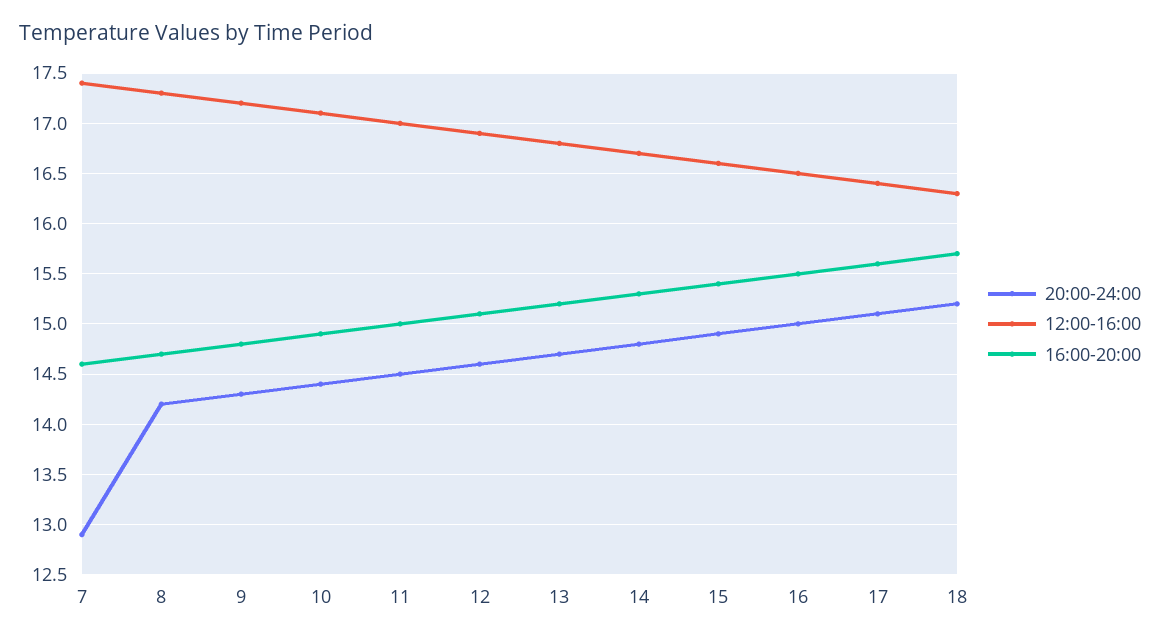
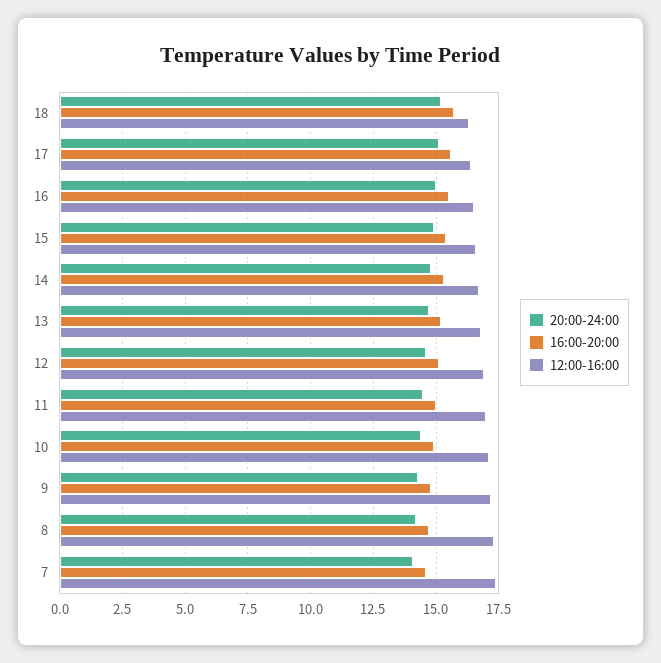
  {
    "20:00-24:00": {
-     "7": 12.9,
+     "7": 14,
      "8": 14.2,
      "9": 14.3,
      "10": 14.4,
      "11": 14.5,
      "12": 14.6,
      "13": 14.7,
      "14": 14.8,
      "15": 14.9,
      "16": 15,
      "17": 15.1,
      "18": 15.2
    },
    "12:00-16:00": {
      "7": 17.4,
      "8": 17.3,
      "9": 17.2,
      "10": 17.1,
      "11": 17,
      "12": 16.9,
      "13": 16.8,
      "14": 16.7,
      "15": 16.6,
      "16": 16.5,
      "17": 16.4,
      "18": 16.3
    },
    "16:00-20:00": {
      "7": 14.6,
      "8": 14.7,
      "9": 14.8,
      "10": 14.9,
      "11": 15,
      "12": 15.1,
      "13": 15.2,
      "14": 15.3,
      "15": 15.4,
      "16": 15.5,
      "17": 15.6,
      "18": 15.7
    }
  }

